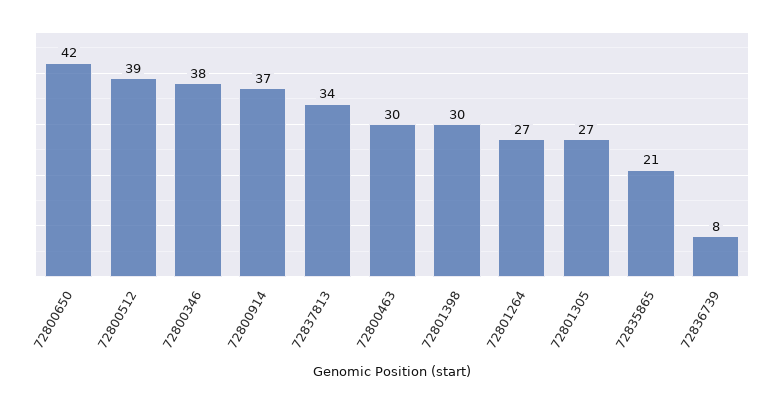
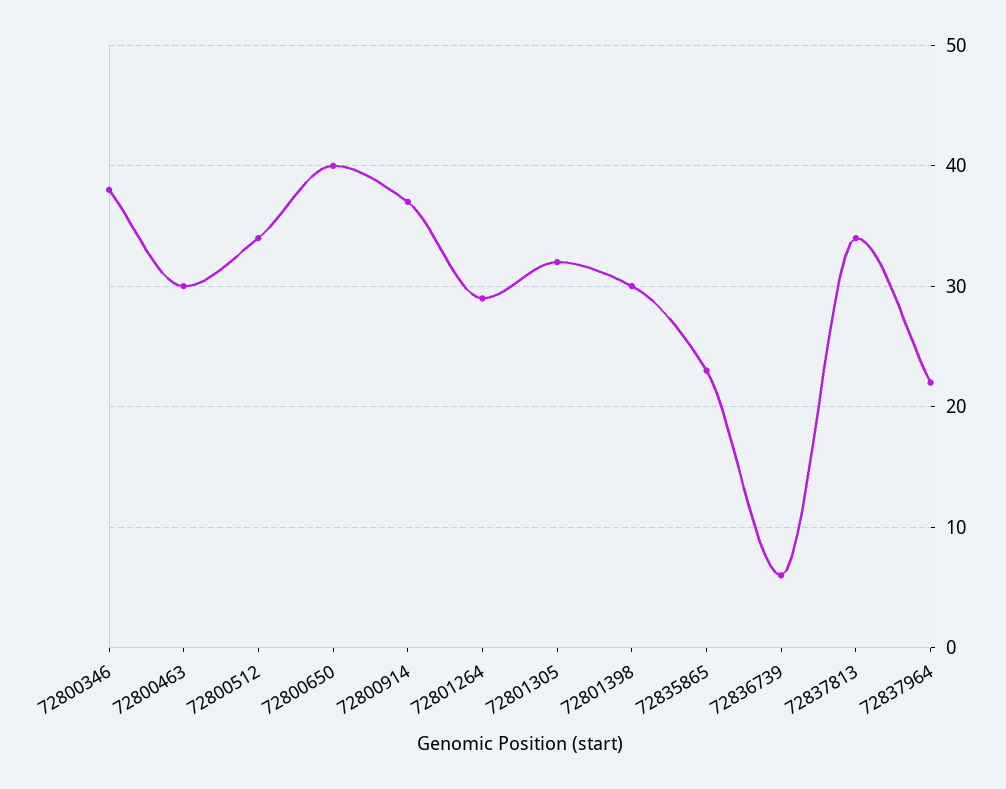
  {
-   "72800650": 42,
+   "72800650": 40,
-   "72800512": 39,
+   "72800512": 34,
    "72800346": 38,
    "72800914": 37,
    "72837813": 34,
    "72800463": 30,
    "72801398": 30,
-   "72801264": 27,
+   "72801264": 29,
-   "72801305": 27,
+   "72801305": 32,
-   "72835865": 21,
+   "72835865": 23,
-   "72836739": 8
+   "72836739": 6,
+   "72837964": 22
  }

